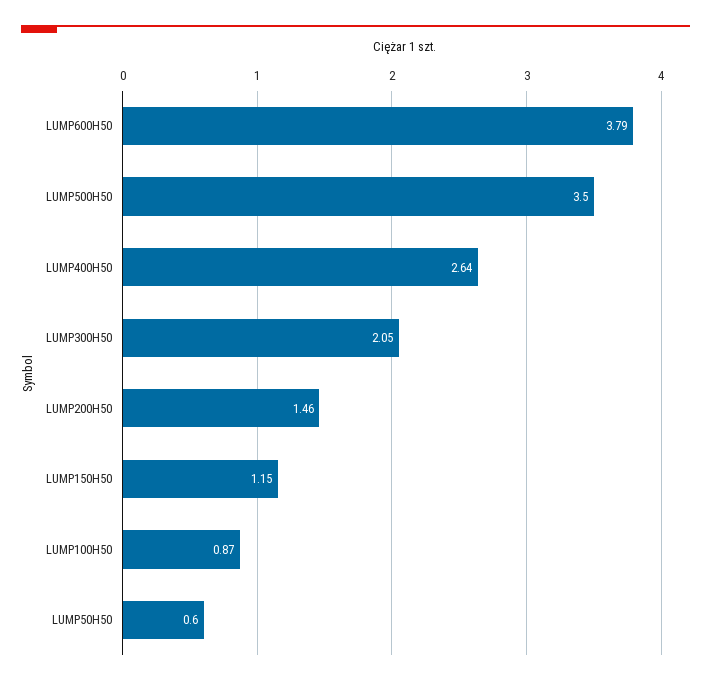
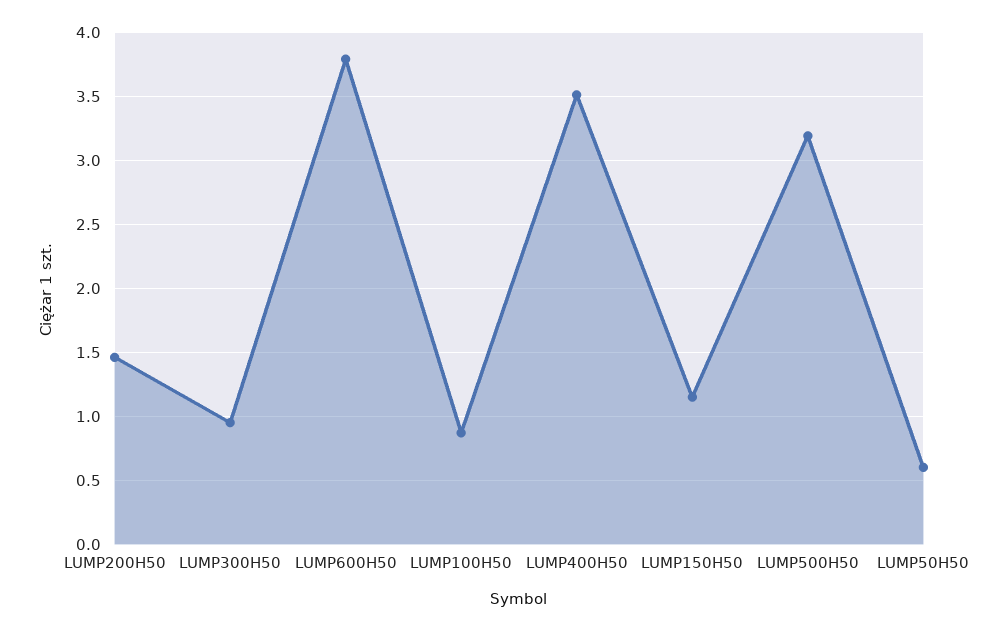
  {
    "LUMP600H50": 3.79,
-   "LUMP500H50": 3.5,
+   "LUMP500H50": 3.2,
-   "LUMP400H50": 2.64,
+   "LUMP400H50": 3.5,
-   "LUMP300H50": 2.05,
+   "LUMP300H50": 0.95,
    "LUMP200H50": 1.46,
    "LUMP150H50": 1.15,
    "LUMP100H50": 0.87,
    "LUMP50H50": 0.6
  }

